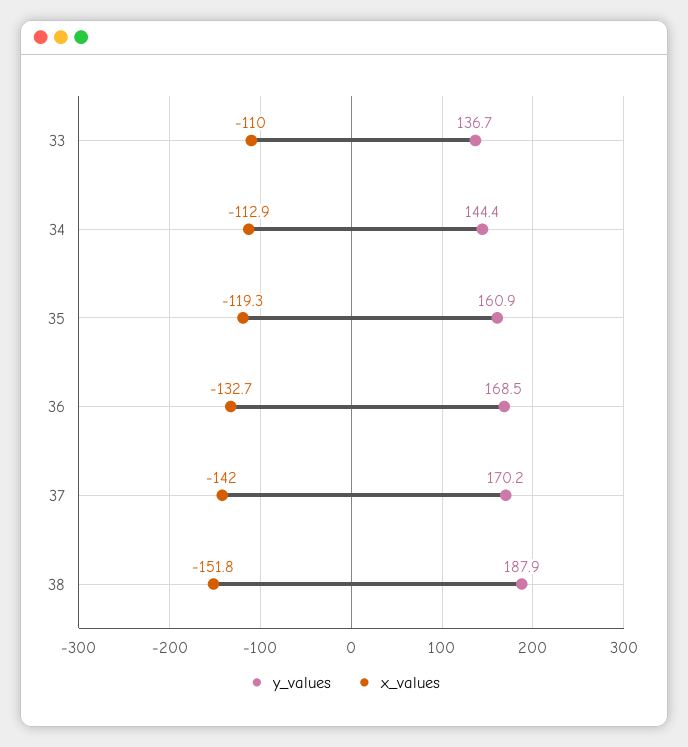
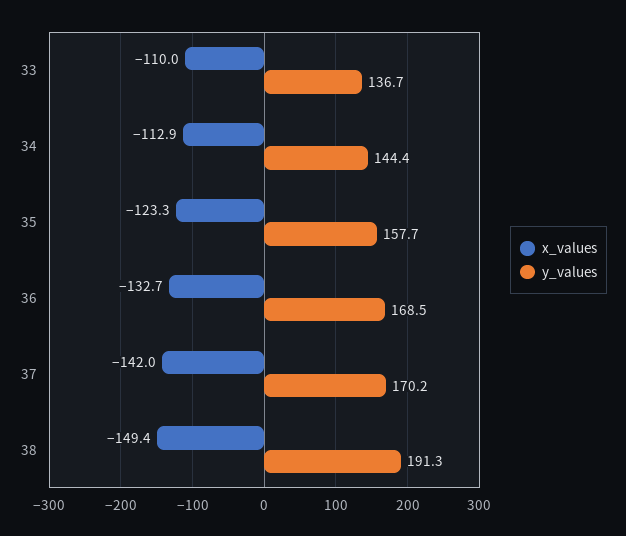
  {
    "y_values": {
      "33": 136.7,
      "34": 144.4,
-     "35": 160.9,
+     "35": 157.7,
      "36": 168.5,
      "37": 170.2,
-     "38": 187.9
+     "38": 191.3
    },
    "x_values": {
      "33": -110,
      "34": -112.9,
-     "35": -119.3,
+     "35": -123.3,
      "36": -132.7,
      "37": -142,
-     "38": -151.8
+     "38": -149.4
    }
  }

